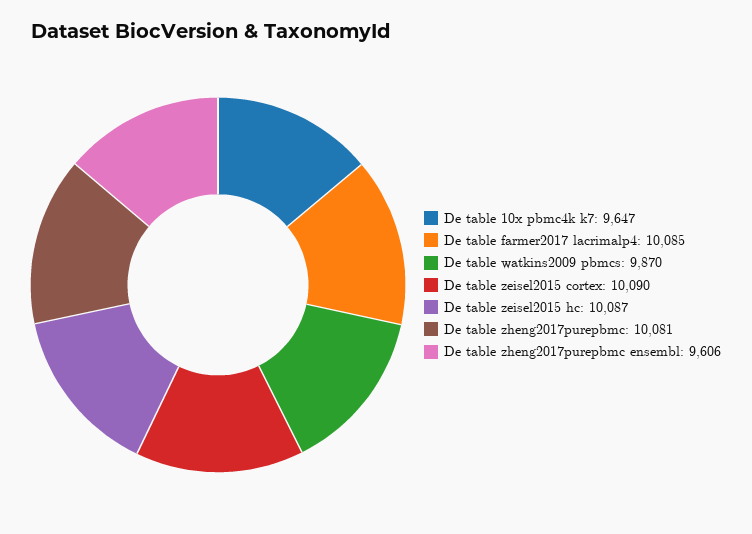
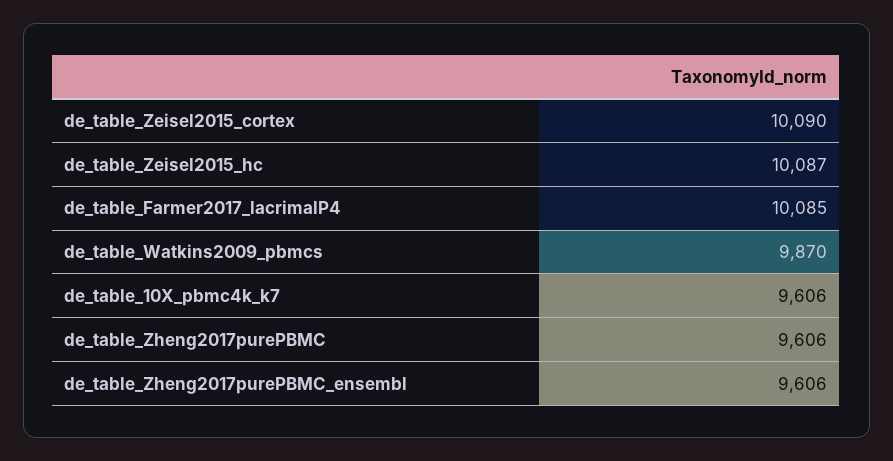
  {
-   "De table 10x pbmc4k k7": 9647,
+   "De table 10x pbmc4k k7": 9606,
    "De table farmer2017 lacrimalp4": 10085,
    "De table watkins2009 pbmcs": 9870,
    "De table zeisel2015 cortex": 10090,
    "De table zeisel2015 hc": 10087,
-   "De table zheng2017purepbmc": 10081,
+   "De table zheng2017purepbmc": 9606,
    "De table zheng2017purepbmc ensembl": 9606
  }

